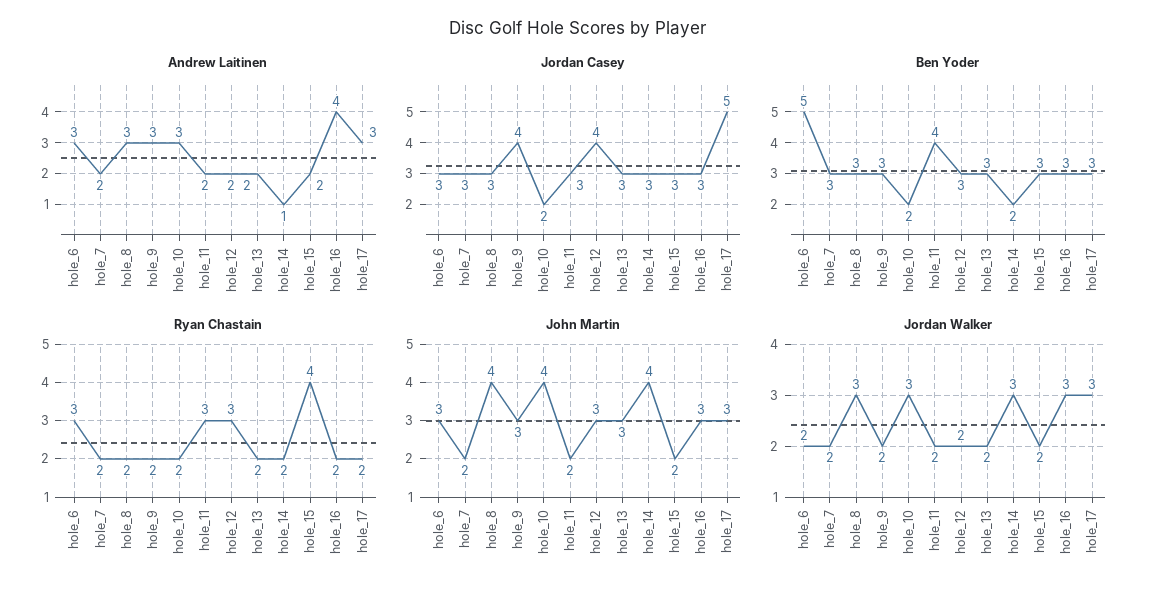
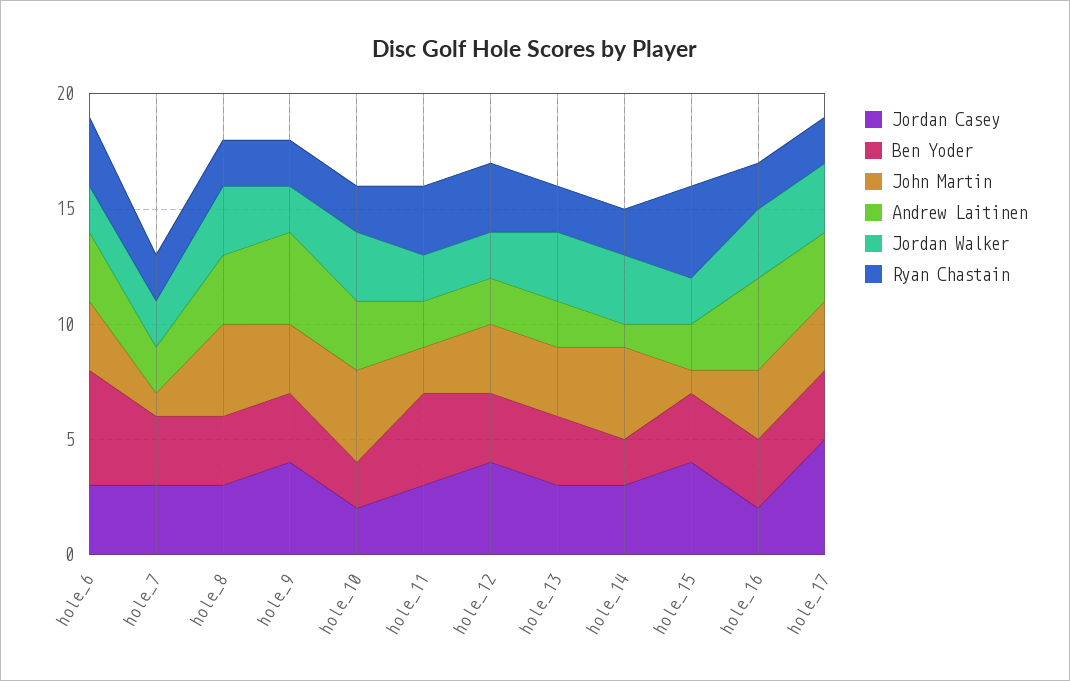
  {
    "Andrew Laitinen": {
      "hole_6": 3,
      "hole_7": 2,
      "hole_8": 3,
-     "hole_9": 3,
+     "hole_9": 4,
      "hole_10": 3,
      "hole_11": 2,
      "hole_12": 2,
      "hole_13": 2,
      "hole_14": 1,
      "hole_15": 2,
      "hole_16": 4,
      "hole_17": 3
    },
    "Jordan Casey": {
      "hole_6": 3,
      "hole_7": 3,
      "hole_8": 3,
      "hole_9": 4,
      "hole_10": 2,
      "hole_11": 3,
      "hole_12": 4,
      "hole_13": 3,
      "hole_14": 3,
-     "hole_15": 3,
+     "hole_15": 4,
-     "hole_16": 3,
+     "hole_16": 2,
      "hole_17": 5
    },
    "Ben Yoder": {
      "hole_6": 5,
      "hole_7": 3,
      "hole_8": 3,
      "hole_9": 3,
      "hole_10": 2,
      "hole_11": 4,
      "hole_12": 3,
      "hole_13": 3,
      "hole_14": 2,
      "hole_15": 3,
      "hole_16": 3,
      "hole_17": 3
    },
    "Ryan Chastain": {
      "hole_6": 3,
      "hole_7": 2,
      "hole_8": 2,
      "hole_9": 2,
      "hole_10": 2,
      "hole_11": 3,
      "hole_12": 3,
      "hole_13": 2,
      "hole_14": 2,
      "hole_15": 4,
      "hole_16": 2,
      "hole_17": 2
    },
    "John Martin": {
      "hole_6": 3,
-     "hole_7": 2,
+     "hole_7": 1,
      "hole_8": 4,
      "hole_9": 3,
      "hole_10": 4,
      "hole_11": 2,
      "hole_12": 3,
      "hole_13": 3,
      "hole_14": 4,
-     "hole_15": 2,
+     "hole_15": 1,
      "hole_16": 3,
      "hole_17": 3
    },
    "Jordan Walker": {
      "hole_6": 2,
      "hole_7": 2,
      "hole_8": 3,
      "hole_9": 2,
      "hole_10": 3,
      "hole_11": 2,
      "hole_12": 2,
-     "hole_13": 2,
+     "hole_13": 3,
      "hole_14": 3,
      "hole_15": 2,
      "hole_16": 3,
      "hole_17": 3
    }
  }

